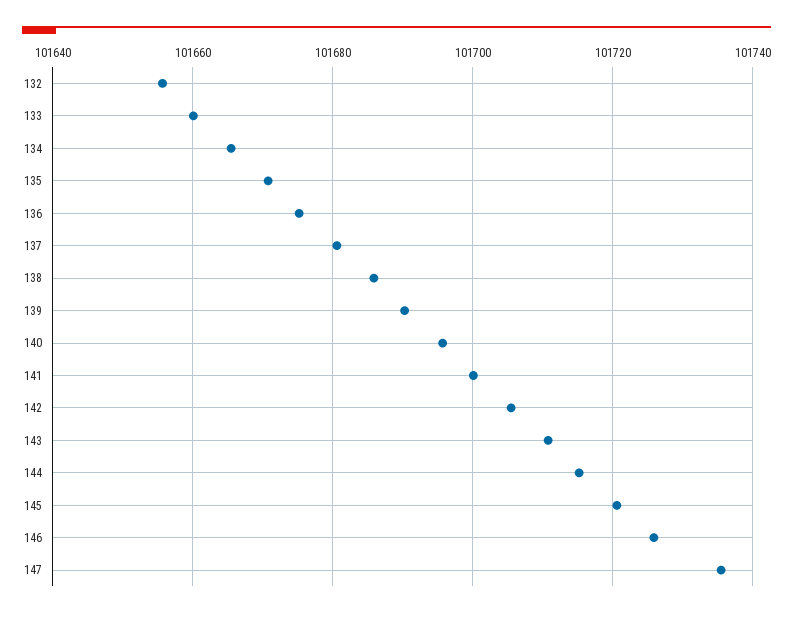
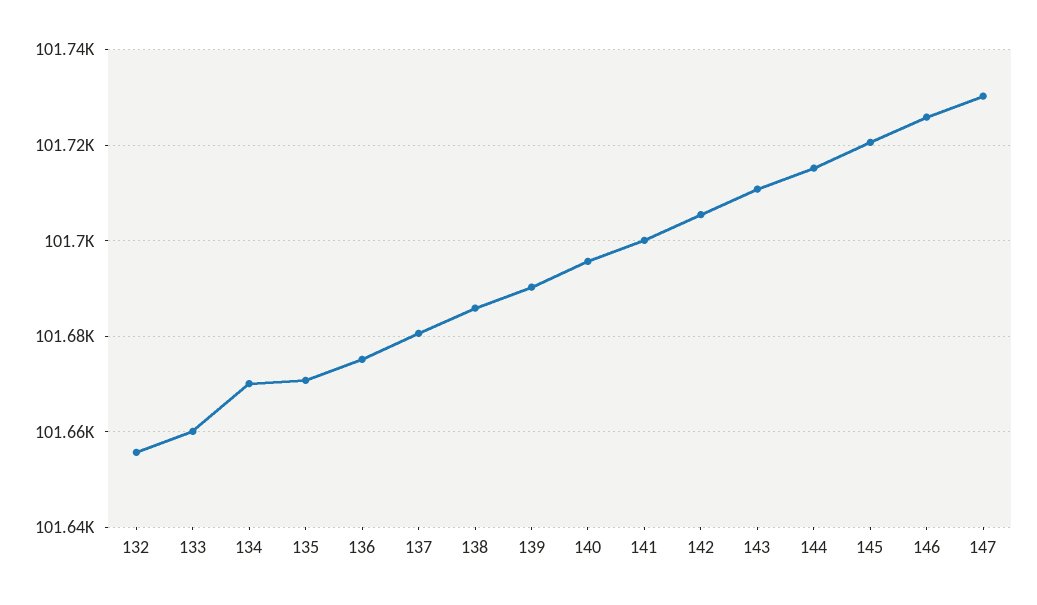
  {
    "132": 101656,
    "133": 101660,
-   "134": 101666,
+   "134": 101670,
    "135": 101670,
    "136": 101676,
    "137": 101680,
    "138": 101686,
    "139": 101690,
    "140": 101696,
    "141": 101700,
    "142": 101706,
    "143": 101710,
    "144": 101716,
    "145": 101720,
    "146": 101726,
-   "147": 101736
+   "147": 101730
  }

